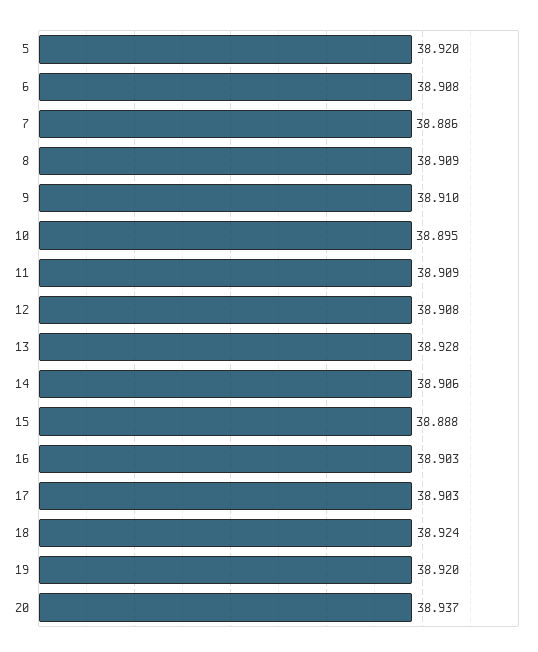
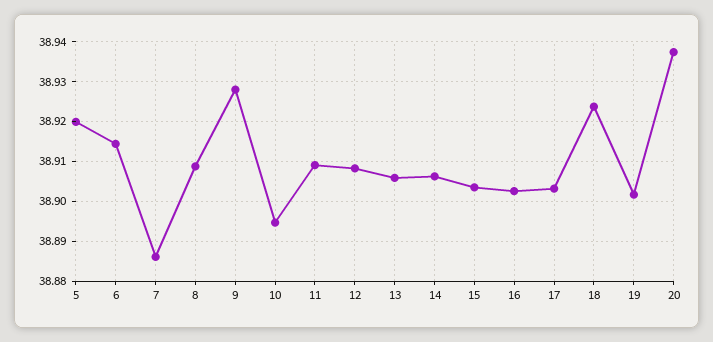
  {
    "5": 38.92,
-   "6": 38.908,
+   "6": 38.914,
    "7": 38.886,
    "8": 38.909,
-   "9": 38.91,
+   "9": 38.928,
    "10": 38.895,
    "11": 38.909,
    "12": 38.908,
-   "13": 38.928,
+   "13": 38.906,
    "14": 38.906,
-   "15": 38.888,
+   "15": 38.904,
    "16": 38.903,
    "17": 38.903,
    "18": 38.924,
-   "19": 38.92,
+   "19": 38.902,
    "20": 38.937
  }

